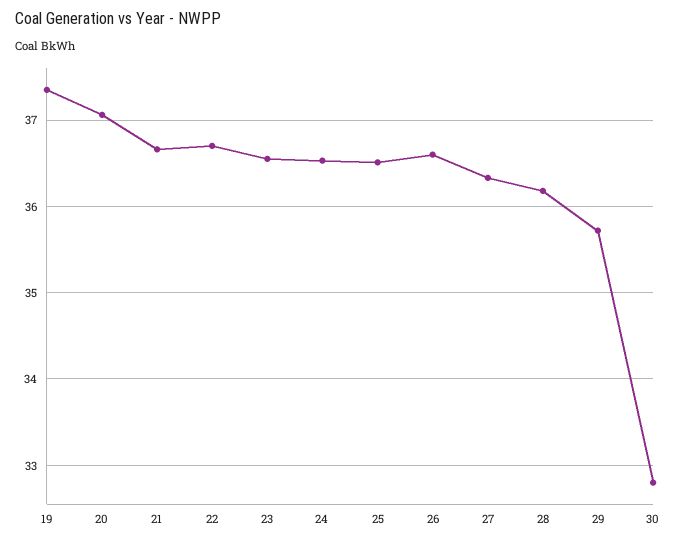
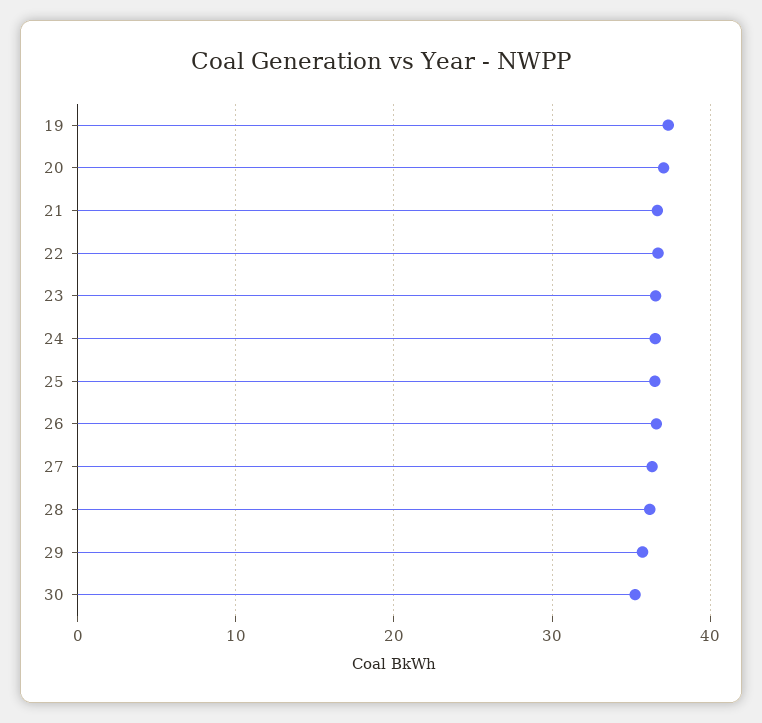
  {
    "19": 37.4,
    "20": 37.1,
    "21": 36.7,
    "22": 36.7,
    "23": 36.6,
    "24": 36.5,
    "25": 36.5,
    "26": 36.6,
    "27": 36.3,
    "28": 36.2,
    "29": 35.7,
-   "30": 32.8
+   "30": 35
  }

